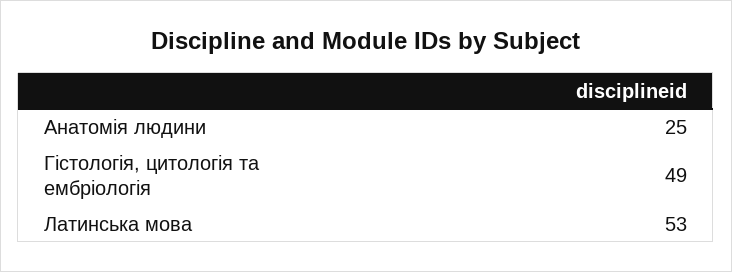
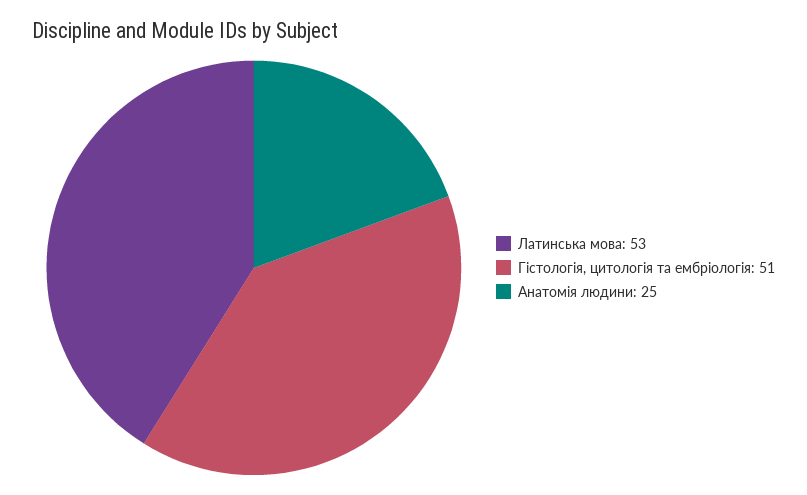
  {
    "Анатомія людини": 25,
-   "Гістологія, цитологія та ембріологія": 49,
+   "Гістологія, цитологія та ембріологія": 51,
    "Латинська мова": 53
  }

